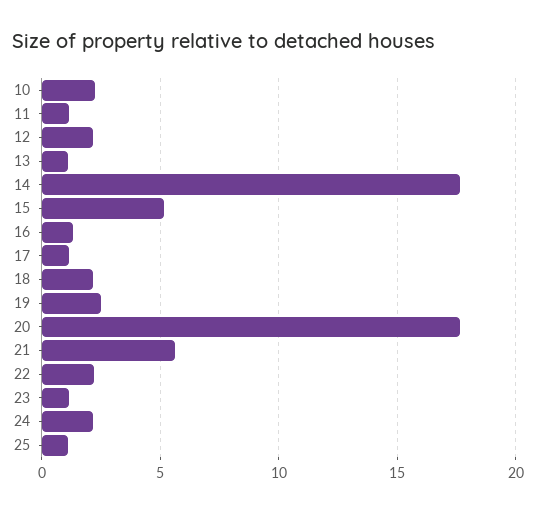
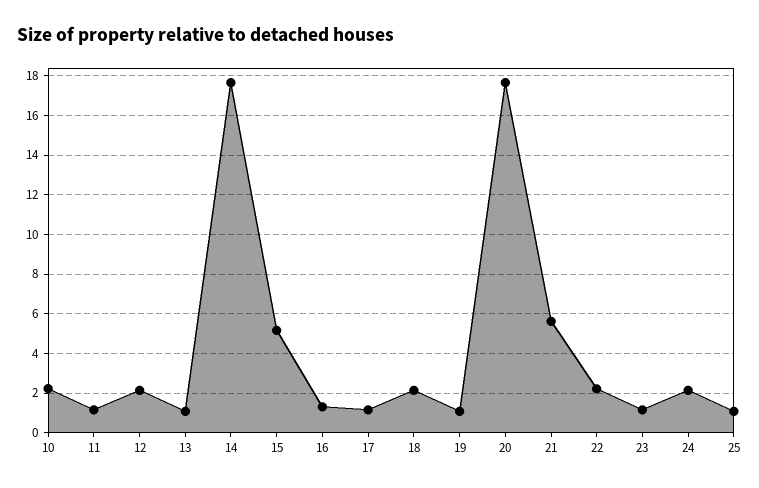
  {
    "10": 2,
    "11": 1,
    "12": 2,
    "13": 1,
    "14": 17.5,
    "15": 5,
    "16": 1.5,
    "17": 1,
    "18": 2,
-   "19": 2.5,
+   "19": 1,
    "20": 17.5,
    "21": 5.5,
    "22": 2,
    "23": 1,
    "24": 2,
    "25": 1
  }

